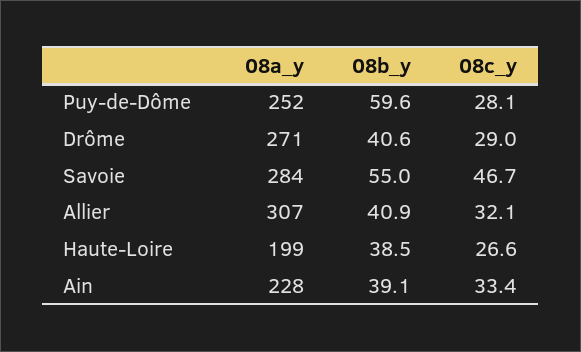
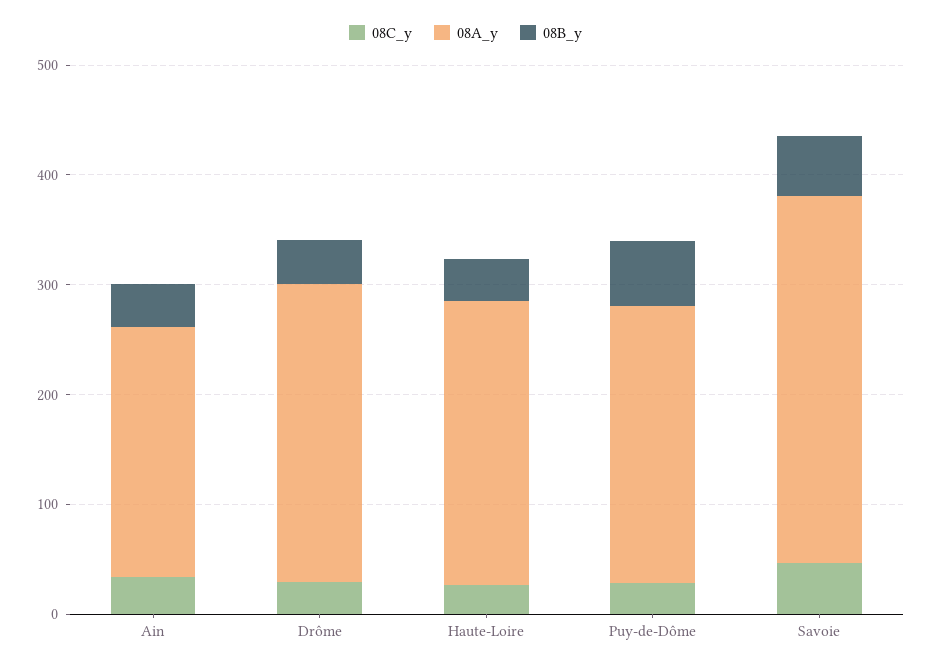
  {
    "08a_y": {
      "Puy-de-Dôme": 252,
      "Drôme": 271,
-     "Savoie": 284,
+     "Savoie": 340,
-     "Allier": 307,
-     "Haute-Loire": 199,
+     "Haute-Loire": 260,
      "Ain": 228
    },
    "08b_y": {
      "Puy-de-Dôme": 59.6,
      "Drôme": 40.6,
      "Savoie": 55,
-     "Allier": 40.9,
      "Haute-Loire": 38.5,
      "Ain": 39.1
    },
    "08c_y": {
      "Puy-de-Dôme": 28.1,
      "Drôme": 29,
      "Savoie": 46.7,
-     "Allier": 32.1,
      "Haute-Loire": 26.6,
      "Ain": 33.4
    }
  }

